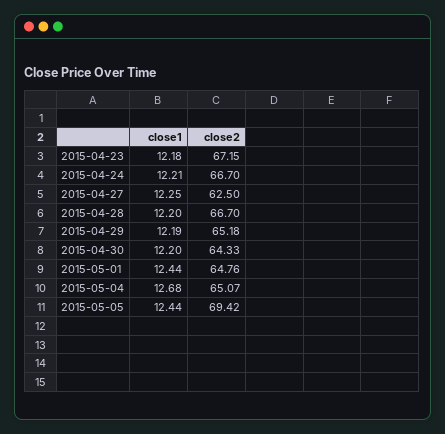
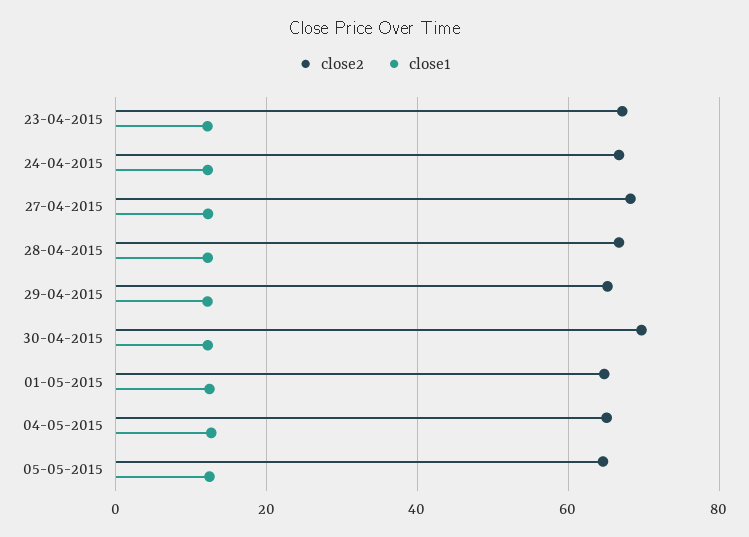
  {
    "close1": {
      "2015-04-23": 12.18,
      "2015-04-24": 12.21,
      "2015-04-27": 12.25,
      "2015-04-28": 12.2,
      "2015-04-29": 12.19,
      "2015-04-30": 12.2,
      "2015-05-01": 12.44,
      "2015-05-04": 12.68,
      "2015-05-05": 12.44
    },
    "close2": {
      "2015-04-23": 67.15,
      "2015-04-24": 66.7,
-     "2015-04-27": 62.5,
+     "2015-04-27": 68,
      "2015-04-28": 66.7,
      "2015-04-29": 65.18,
-     "2015-04-30": 64.33,
+     "2015-04-30": 70,
      "2015-05-01": 64.76,
      "2015-05-04": 65.07,
-     "2015-05-05": 69.42
+     "2015-05-05": 64
    }
  }

